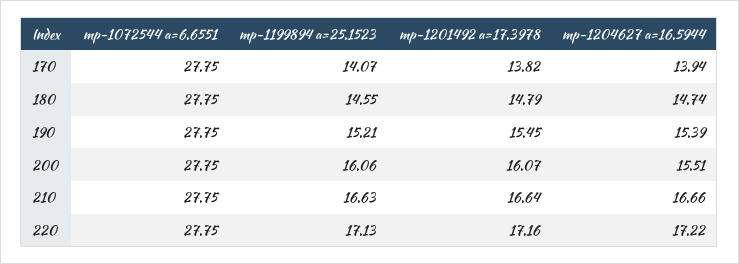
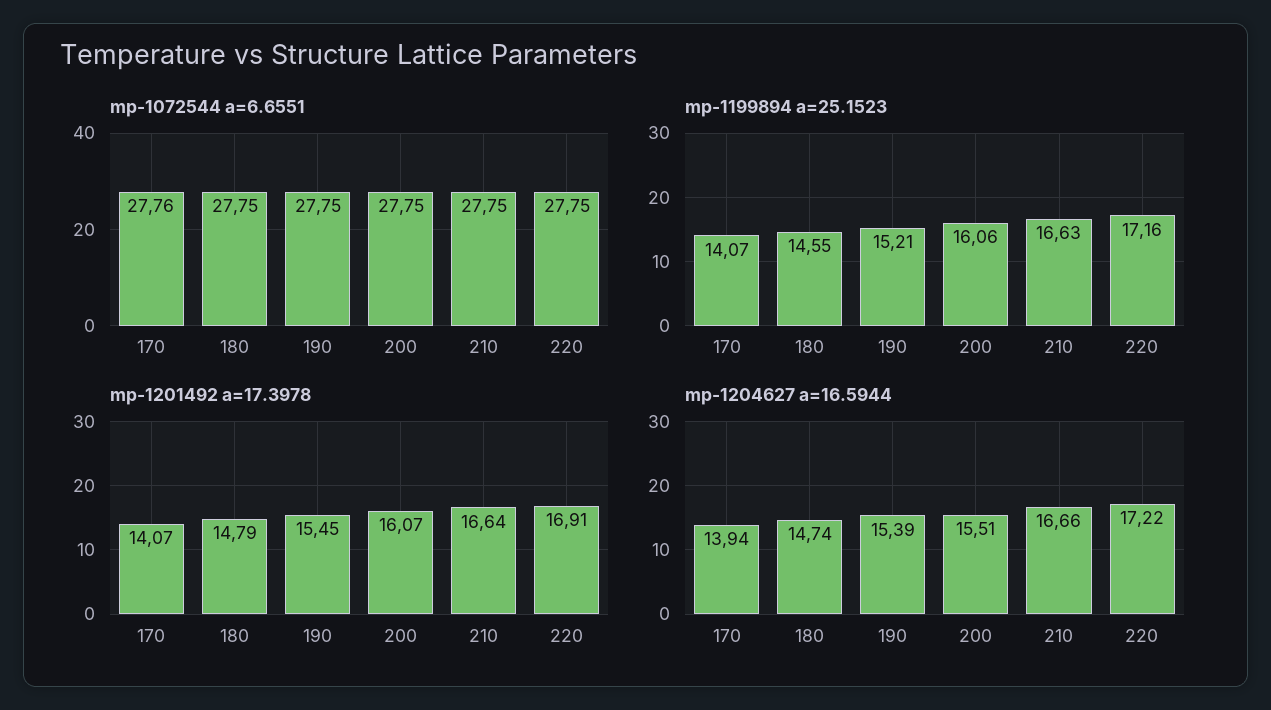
  {
    "mp-1072544 a=6.6551": {
-     "170": 27.75,
+     "170": 27.76,
      "180": 27.75,
      "190": 27.75,
      "200": 27.75,
      "210": 27.75,
      "220": 27.75
    },
    "mp-1199894 a=25.1523": {
      "170": 14.07,
      "180": 14.55,
      "190": 15.21,
      "200": 16.06,
      "210": 16.63,
-     "220": 17.13
+     "220": 17.16
    },
    "mp-1201492 a=17.3978": {
-     "170": 13.82,
+     "170": 14.07,
      "180": 14.79,
      "190": 15.45,
      "200": 16.07,
      "210": 16.64,
-     "220": 17.16
+     "220": 16.91
    },
    "mp-1204627 a=16.5944": {
      "170": 13.94,
      "180": 14.74,
      "190": 15.39,
      "200": 15.51,
      "210": 16.66,
      "220": 17.22
    }
  }

